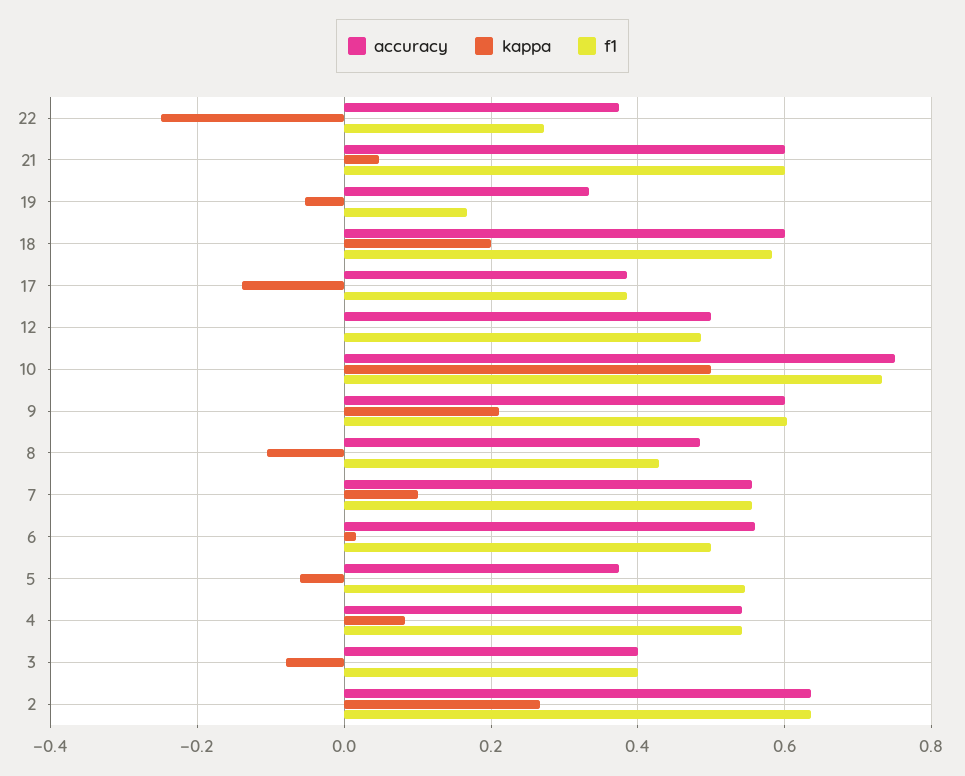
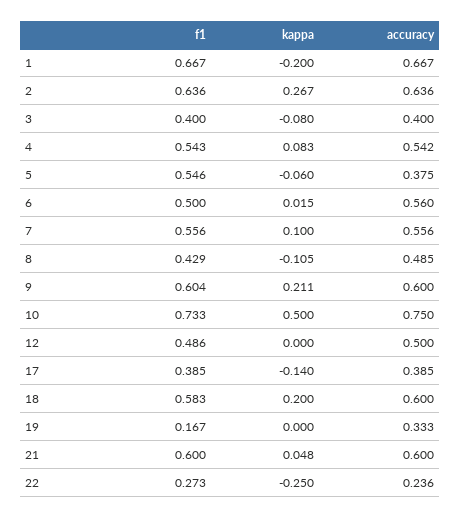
  {
    "accuracy": {
-     "22": 0.38,
+     "22": 0.236,
      "21": 0.6,
      "19": 0.333,
      "18": 0.6,
      "17": 0.385,
      "12": 0.5,
      "10": 0.75,
      "9": 0.6,
      "8": 0.485,
      "7": 0.556,
      "6": 0.56,
      "5": 0.375,
      "4": 0.542,
      "3": 0.4,
-     "2": 0.636
+     "2": 0.636,
+     "1": 0.667
    },
    "kappa": {
      "22": -0.25,
      "21": 0.048,
-     "19": -0.06,
+     "19": 0,
      "18": 0.2,
      "17": -0.14,
      "12": 0,
      "10": 0.5,
      "9": 0.211,
      "8": -0.105,
      "7": 0.1,
      "6": 0.015,
      "5": -0.06,
      "4": 0.083,
      "3": -0.08,
-     "2": 0.267
+     "2": 0.267,
+     "1": -0.2
    },
    "f1": {
      "22": 0.273,
      "21": 0.6,
      "19": 0.167,
      "18": 0.583,
      "17": 0.385,
      "12": 0.486,
      "10": 0.733,
      "9": 0.604,
      "8": 0.429,
      "7": 0.556,
      "6": 0.5,
      "5": 0.546,
      "4": 0.543,
      "3": 0.4,
-     "2": 0.636
+     "2": 0.636,
+     "1": 0.667
    }
  }

